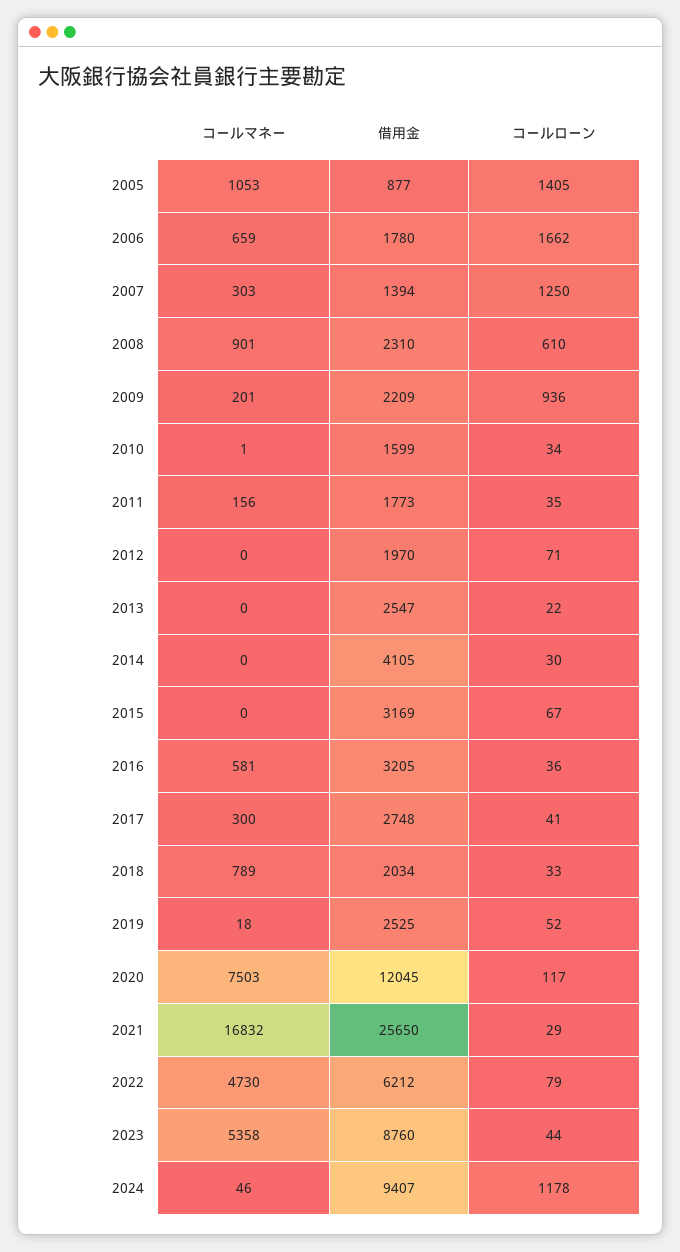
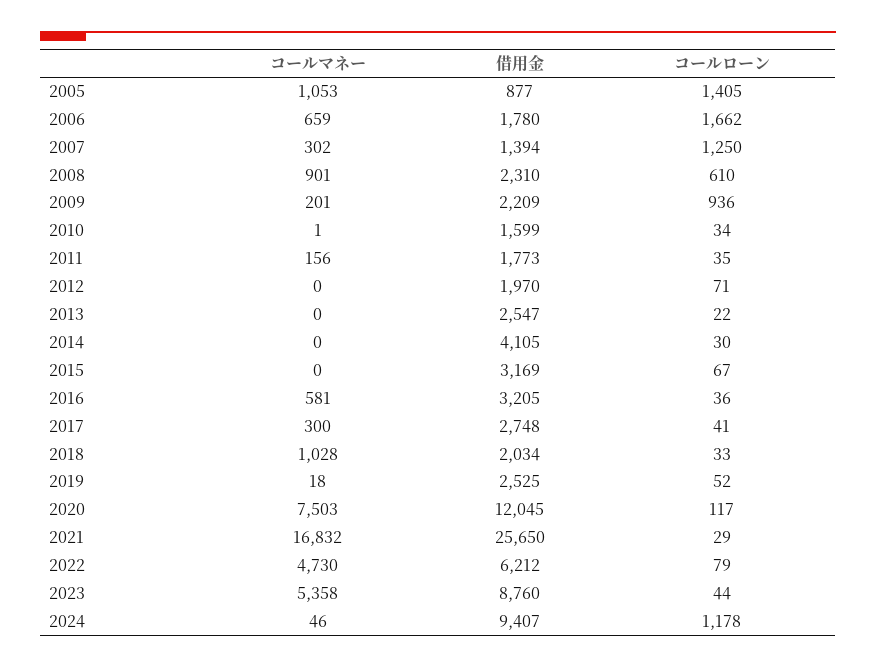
  {
    "コールマネー": {
      "2005": 1053,
      "2006": 659,
-     "2007": 303,
+     "2007": 302,
      "2008": 901,
      "2009": 201,
      "2010": 1,
      "2011": 156,
      "2012": 0,
      "2013": 0,
      "2014": 0,
      "2015": 0,
      "2016": 581,
      "2017": 300,
-     "2018": 789,
+     "2018": 1028,
      "2019": 18,
      "2020": 7503,
      "2021": 16832,
      "2022": 4730,
      "2023": 5358,
      "2024": 46
    },
    "借用金": {
      "2005": 877,
      "2006": 1780,
      "2007": 1394,
      "2008": 2310,
      "2009": 2209,
      "2010": 1599,
      "2011": 1773,
      "2012": 1970,
      "2013": 2547,
      "2014": 4105,
      "2015": 3169,
      "2016": 3205,
      "2017": 2748,
      "2018": 2034,
      "2019": 2525,
      "2020": 12045,
      "2021": 25650,
      "2022": 6212,
      "2023": 8760,
      "2024": 9407
    },
    "コールローン": {
      "2005": 1405,
      "2006": 1662,
      "2007": 1250,
      "2008": 610,
      "2009": 936,
      "2010": 34,
      "2011": 35,
      "2012": 71,
      "2013": 22,
      "2014": 30,
      "2015": 67,
      "2016": 36,
      "2017": 41,
      "2018": 33,
      "2019": 52,
      "2020": 117,
      "2021": 29,
      "2022": 79,
      "2023": 44,
      "2024": 1178
    }
  }

